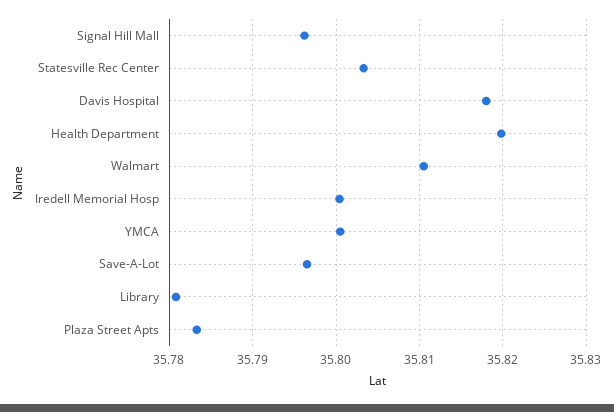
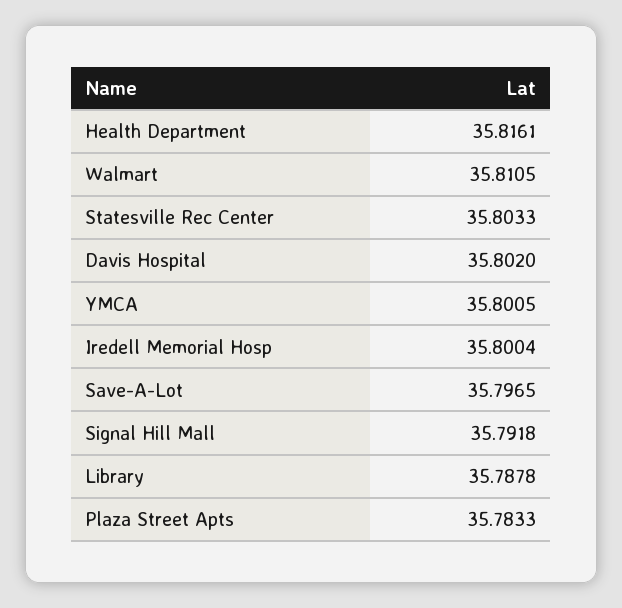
  {
-   "Signal Hill Mall": 35.796,
+   "Signal Hill Mall": 35.7918,
    "Statesville Rec Center": 35.8033,
-   "Davis Hospital": 35.818,
+   "Davis Hospital": 35.802,
-   "Health Department": 35.82,
+   "Health Department": 35.8161,
    "Walmart": 35.8105,
    "Iredell Memorial Hosp": 35.8004,
    "YMCA": 35.8005,
    "Save-A-Lot": 35.7965,
-   "Library": 35.781,
+   "Library": 35.7878,
    "Plaza Street Apts": 35.7833
  }

